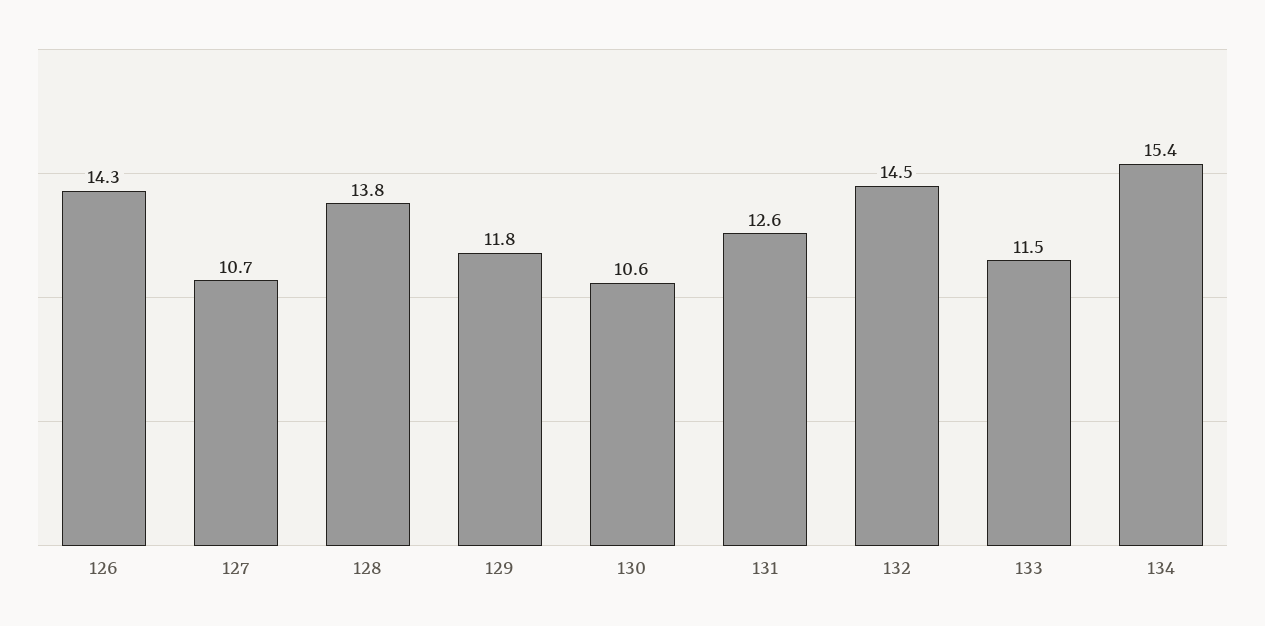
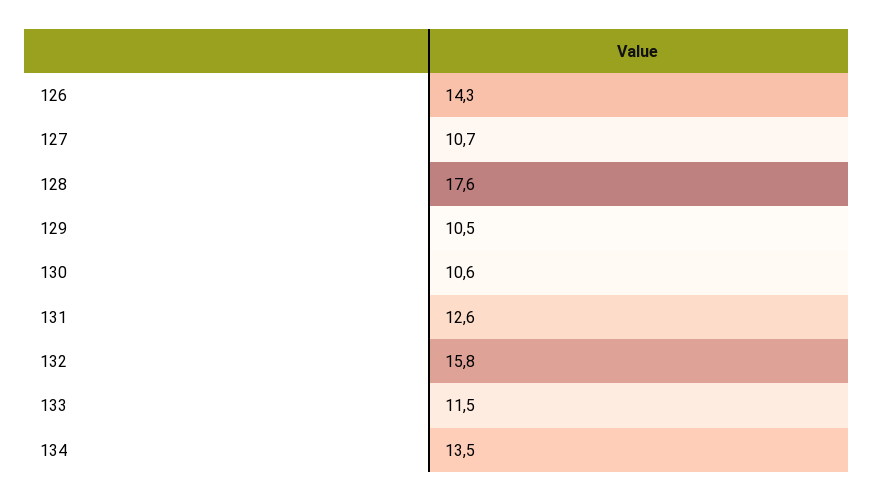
  {
    "126": 14.3,
    "127": 10.7,
-   "128": 13.8,
+   "128": 17.6,
-   "129": 11.8,
+   "129": 10.5,
    "130": 10.6,
    "131": 12.6,
-   "132": 14.5,
+   "132": 15.8,
    "133": 11.5,
-   "134": 15.4
+   "134": 13.5
  }

